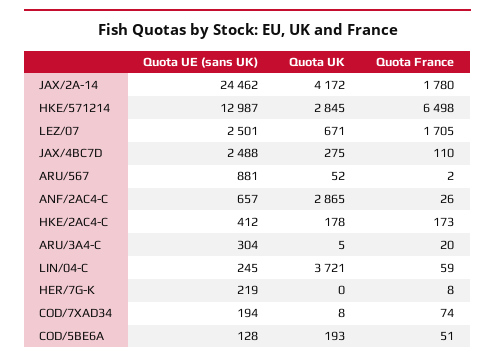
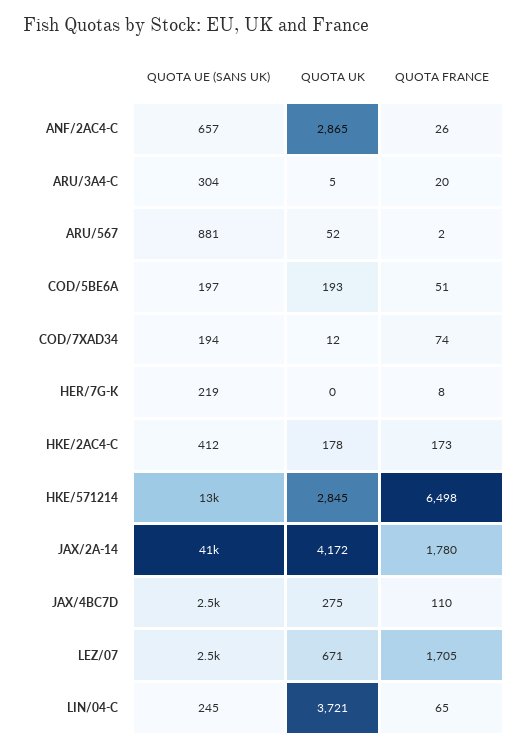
  {
    "Quota UE (sans UK)": {
-     "JAX/2A-14": 24462,
+     "JAX/2A-14": 41000,
      "HKE/571214": 12987,
      "LEZ/07": 2501,
      "JAX/4BC7D": 2488,
      "ARU/567": 881,
      "ANF/2AC4-C": 657,
      "HKE/2AC4-C": 412,
      "ARU/3A4-C": 304,
      "LIN/04-C": 245,
      "HER/7G-K": 219,
      "COD/7XAD34": 194,
-     "COD/5BE6A": 128
+     "COD/5BE6A": 197
    },
    "Quota UK": {
      "JAX/2A-14": 4172,
      "HKE/571214": 2845,
      "LEZ/07": 671,
      "JAX/4BC7D": 275,
      "ARU/567": 52,
      "ANF/2AC4-C": 2865,
      "HKE/2AC4-C": 178,
      "ARU/3A4-C": 5,
      "LIN/04-C": 3721,
      "HER/7G-K": 0,
-     "COD/7XAD34": 8,
+     "COD/7XAD34": 12,
      "COD/5BE6A": 193
    },
    "Quota France": {
      "JAX/2A-14": 1780,
      "HKE/571214": 6498,
      "LEZ/07": 1705,
      "JAX/4BC7D": 110,
      "ARU/567": 2,
      "ANF/2AC4-C": 26,
      "HKE/2AC4-C": 173,
      "ARU/3A4-C": 20,
-     "LIN/04-C": 59,
+     "LIN/04-C": 65,
      "HER/7G-K": 8,
      "COD/7XAD34": 74,
      "COD/5BE6A": 51
    }
  }

